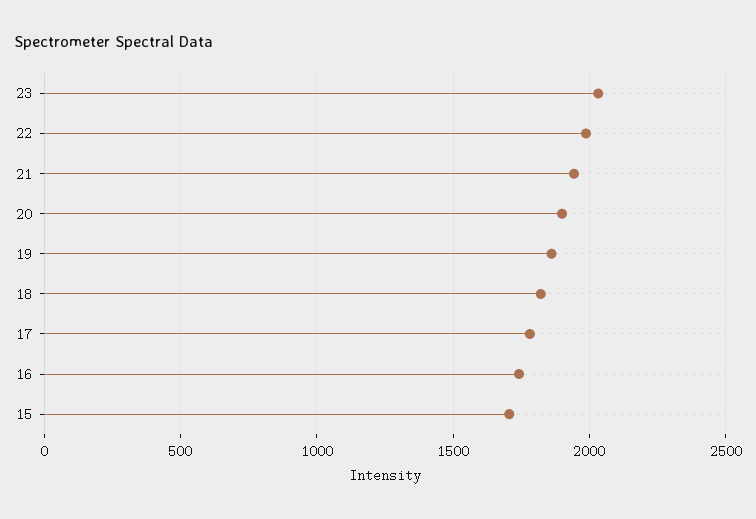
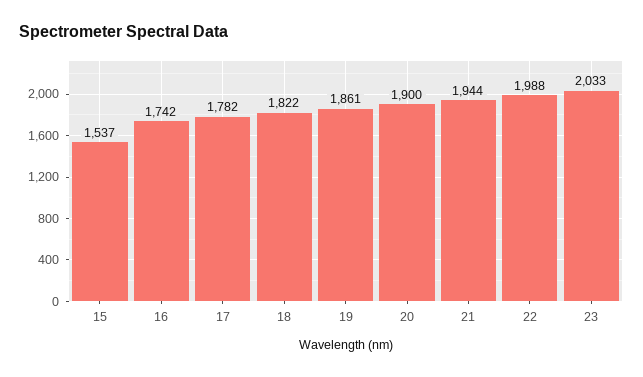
  {
    "23": 2033,
    "22": 1988,
    "21": 1944,
    "20": 1900,
    "19": 1861,
    "18": 1822,
    "17": 1782,
    "16": 1742,
-   "15": 1700
+   "15": 1537
  }

